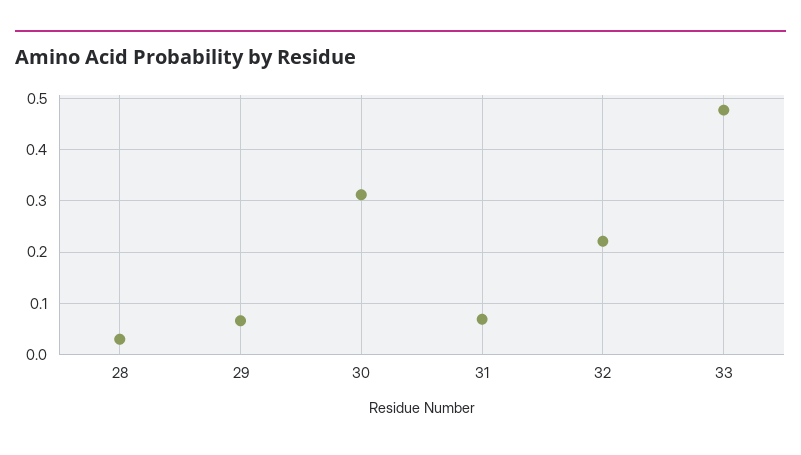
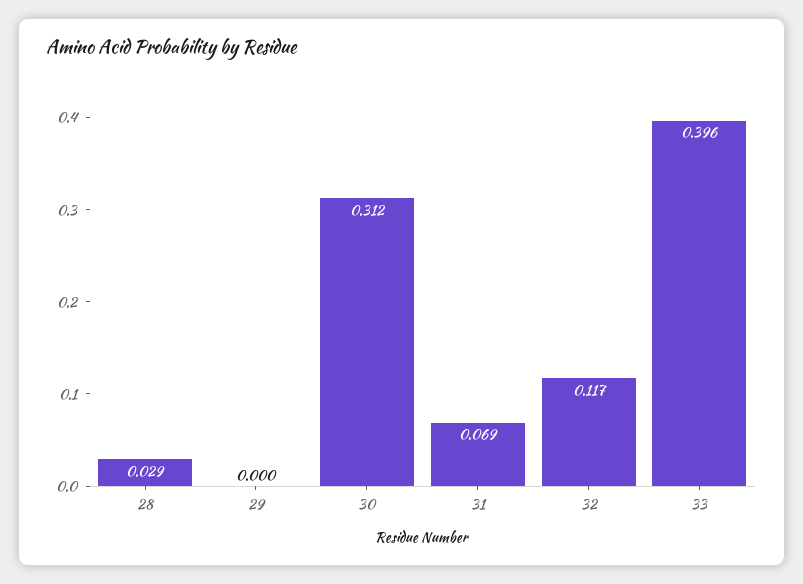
  {
    "28": 0.029,
-   "29": 0.06,
+   "29": 0,
    "30": 0.312,
    "31": 0.069,
-   "32": 0.22,
+   "32": 0.117,
-   "33": 0.48
+   "33": 0.396
  }

